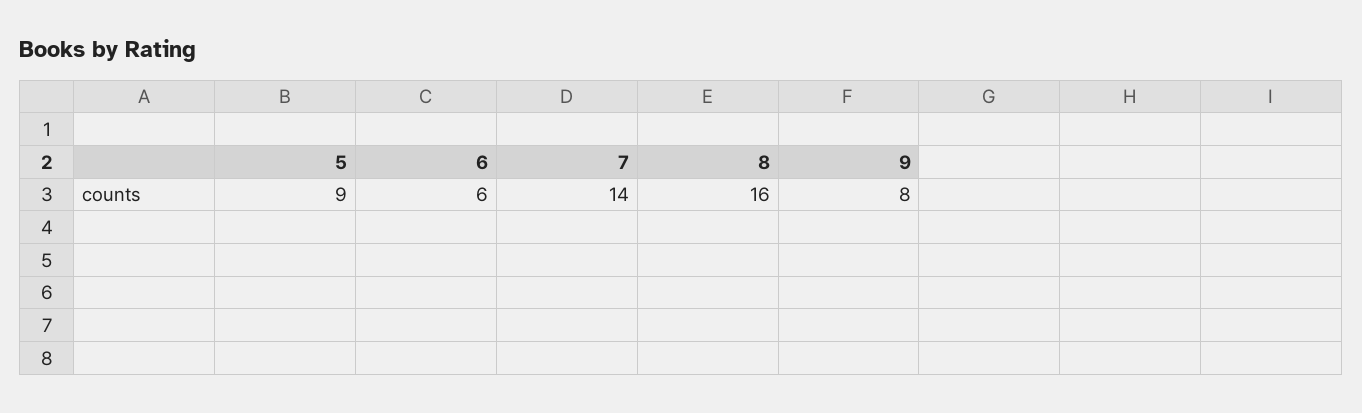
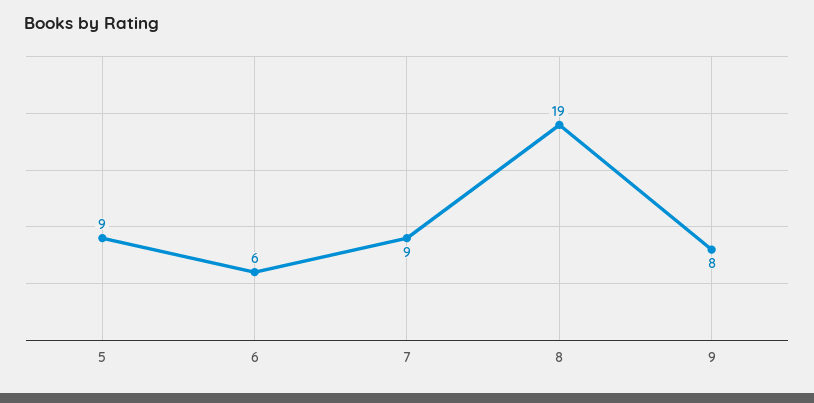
  {
    "5": 9,
    "6": 6,
-   "7": 14,
+   "7": 9,
-   "8": 16,
+   "8": 19,
    "9": 8
  }

